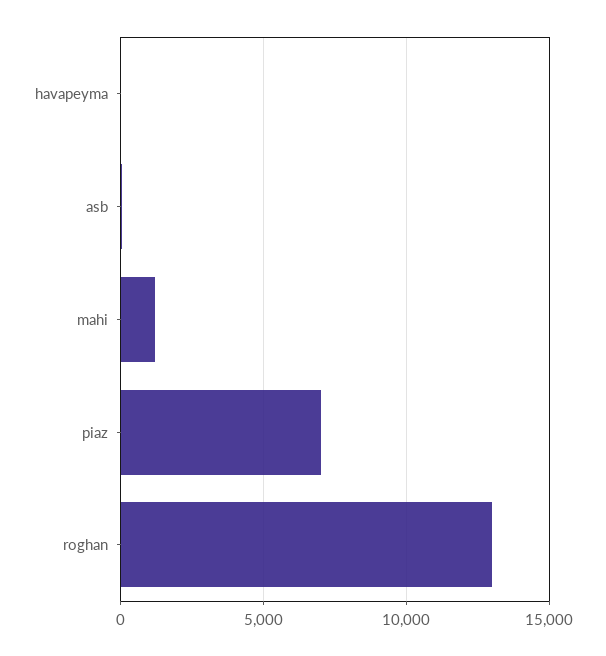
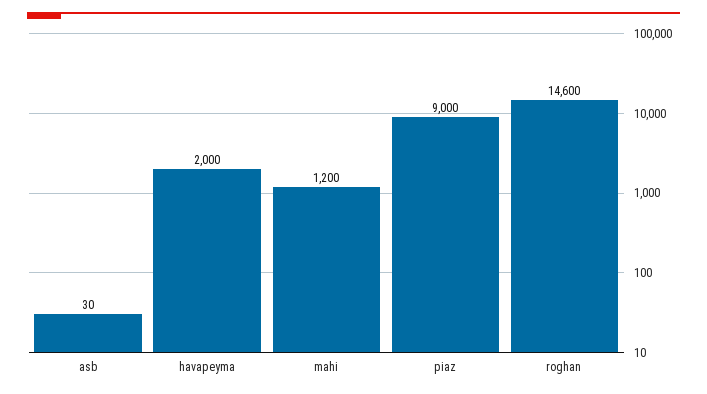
  {
-   "havapeyma": 0,
+   "havapeyma": 2000,
    "asb": 30,
    "mahi": 1200,
-   "piaz": 7000,
+   "piaz": 9000,
-   "roghan": 13000
+   "roghan": 14600
  }

